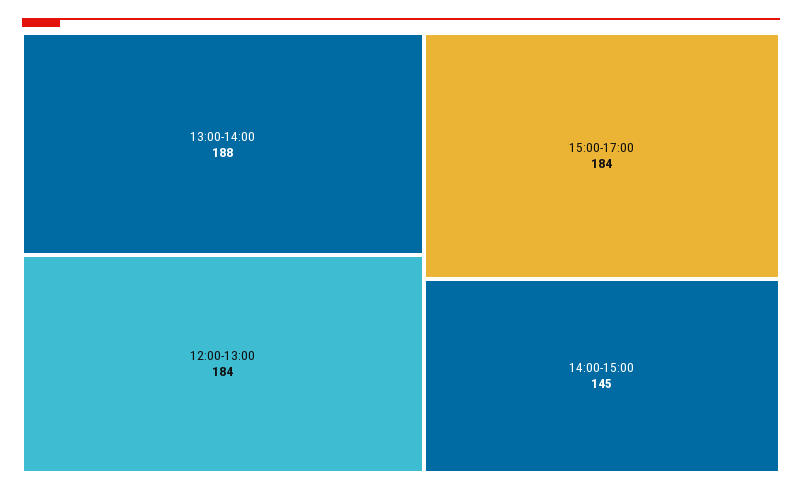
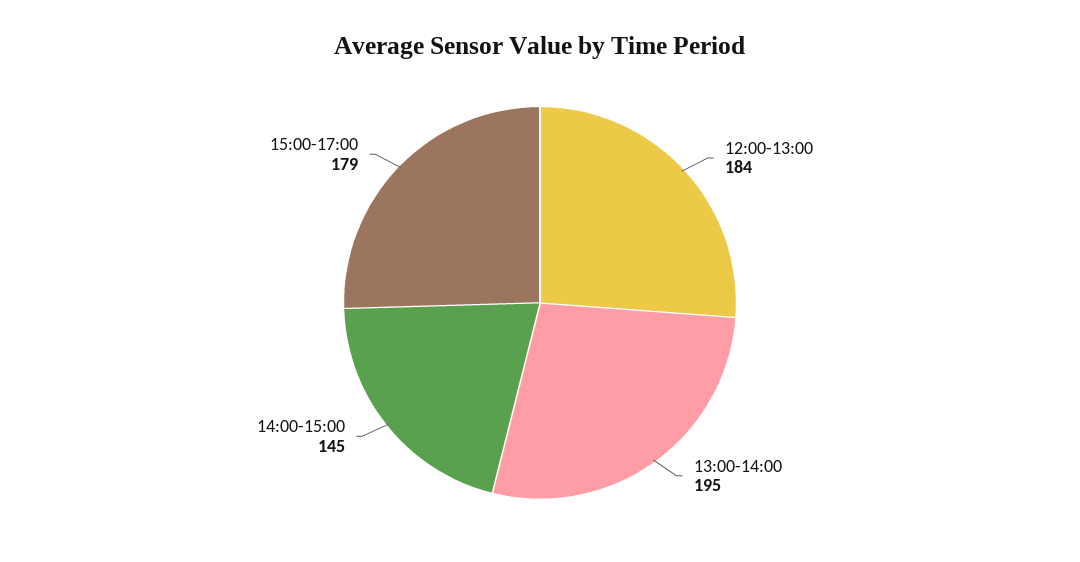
  {
-   "13:00-14:00": 188,
+   "13:00-14:00": 195,
    "12:00-13:00": 184,
-   "15:00-17:00": 184,
+   "15:00-17:00": 179,
    "14:00-15:00": 145
  }

